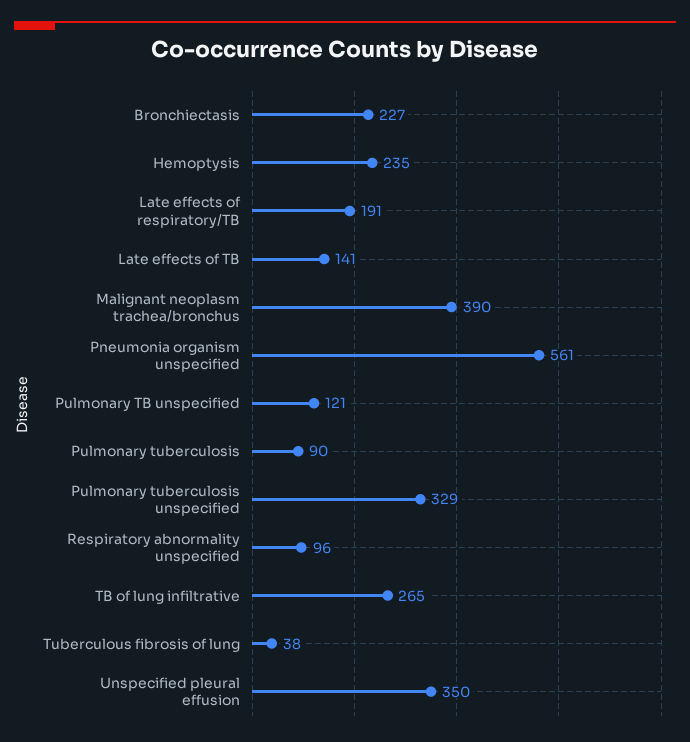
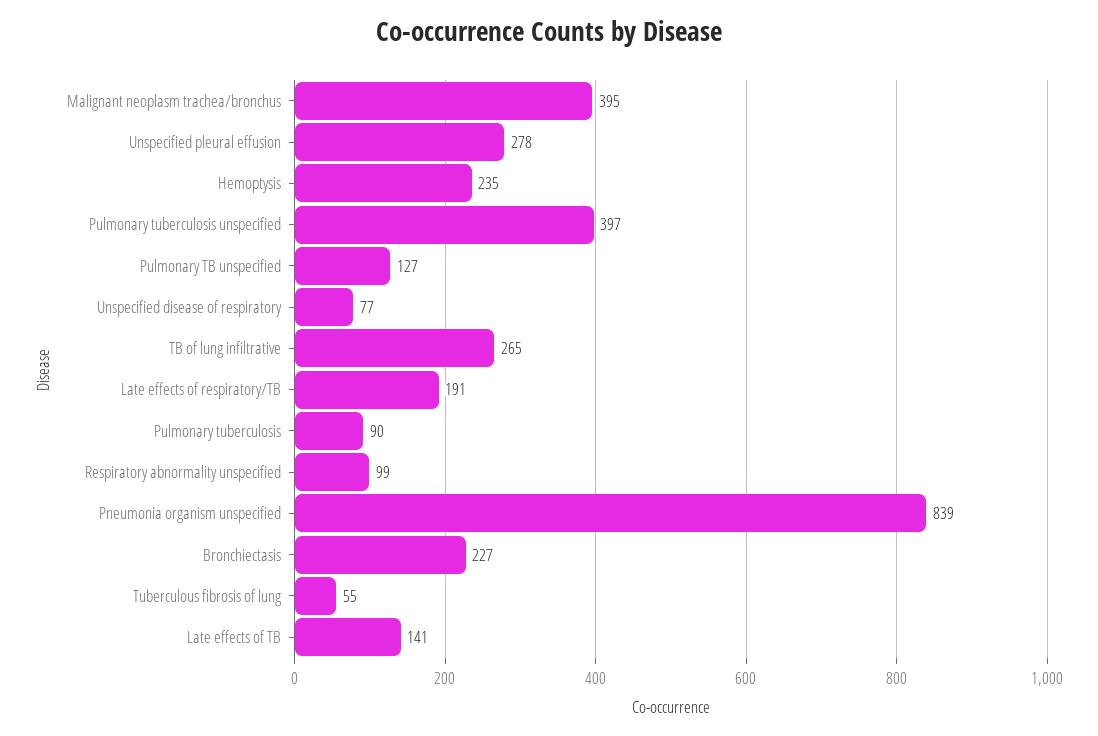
  {
    "Bronchiectasis": 227,
    "Hemoptysis": 235,
    "Late effects of respiratory/TB": 191,
    "Late effects of TB": 141,
-   "Malignant neoplasm trachea/bronchus": 390,
+   "Malignant neoplasm trachea/bronchus": 395,
-   "Pneumonia organism unspecified": 561,
+   "Pneumonia organism unspecified": 839,
-   "Pulmonary TB unspecified": 121,
+   "Pulmonary TB unspecified": 127,
    "Pulmonary tuberculosis": 90,
-   "Pulmonary tuberculosis unspecified": 329,
+   "Pulmonary tuberculosis unspecified": 397,
-   "Respiratory abnormality unspecified": 96,
+   "Respiratory abnormality unspecified": 99,
    "TB of lung infiltrative": 265,
-   "Tuberculous fibrosis of lung": 38,
+   "Tuberculous fibrosis of lung": 55,
-   "Unspecified pleural effusion": 350
+   "Unspecified pleural effusion": 278,
+   "Unspecified disease of respiratory": 77
  }

